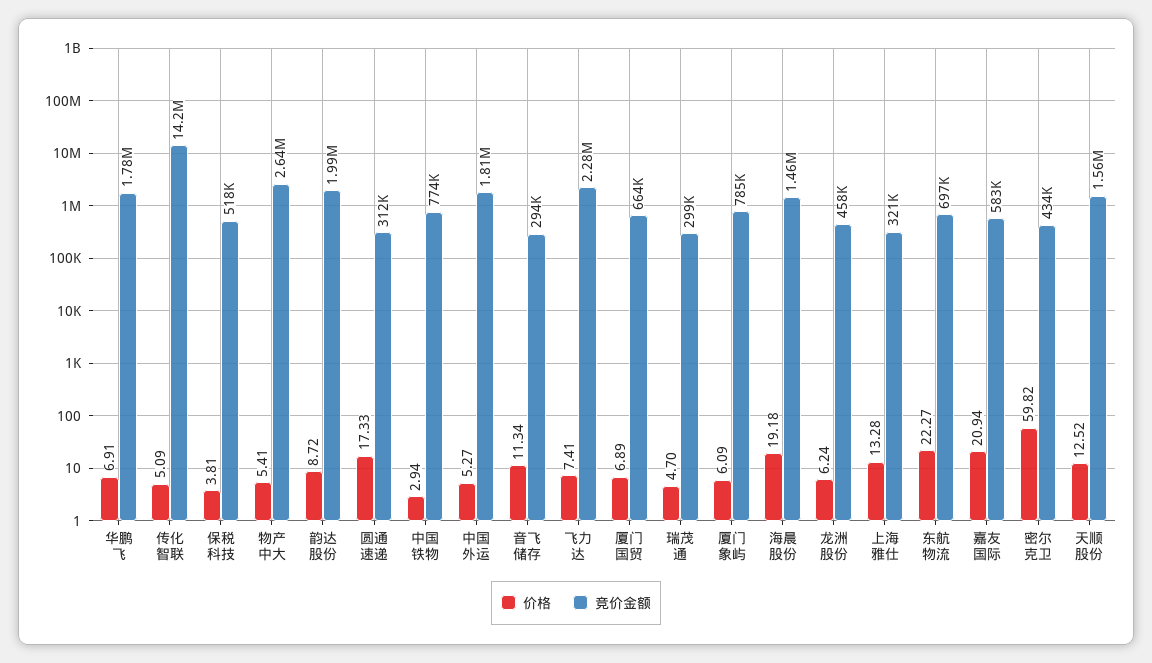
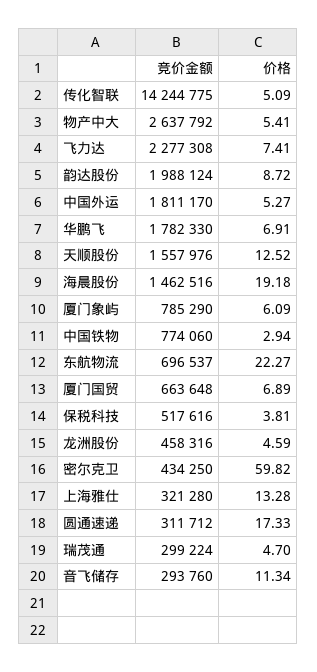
  {
    "价格": {
      "华鹏飞": 6.91,
      "传化智联": 5.09,
      "保税科技": 3.81,
      "物产中大": 5.41,
      "韵达股份": 8.72,
      "圆通速递": 17.33,
      "中国铁物": 2.94,
      "中国外运": 5.27,
      "音飞储存": 11.34,
      "飞力达": 7.41,
      "厦门国贸": 6.89,
      "瑞茂通": 4.7,
      "厦门象屿": 6.09,
      "海晨股份": 19.18,
-     "龙洲股份": 6.24,
+     "龙洲股份": 4.59,
      "上海雅仕": 13.28,
      "东航物流": 22.27,
-     "嘉友国际": 20.94,
      "密尔克卫": 59.82,
      "天顺股份": 12.52
    },
    "竞价金额": {
      "华鹏飞": 1782330,
      "传化智联": 14244775,
      "保税科技": 517616,
      "物产中大": 2637792,
      "韵达股份": 1988124,
      "圆通速递": 311712,
      "中国铁物": 774060,
      "中国外运": 1811170,
      "音飞储存": 293760,
      "飞力达": 2277308,
      "厦门国贸": 663648,
      "瑞茂通": 299224,
      "厦门象屿": 785290,
      "海晨股份": 1462516,
      "龙洲股份": 458316,
      "上海雅仕": 321280,
      "东航物流": 696537,
-     "嘉友国际": 583000,
      "密尔克卫": 434250,
      "天顺股份": 1557976
    }
  }

